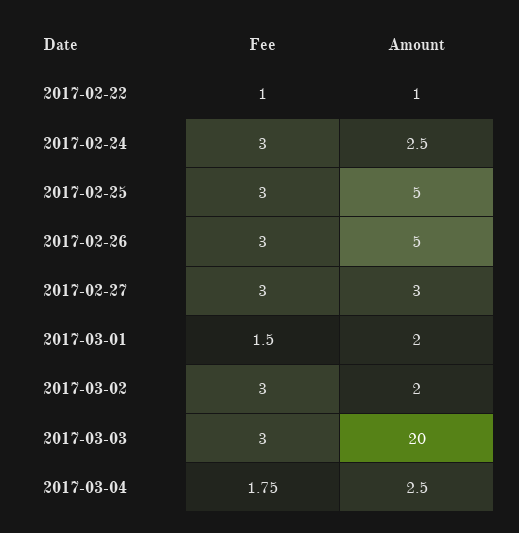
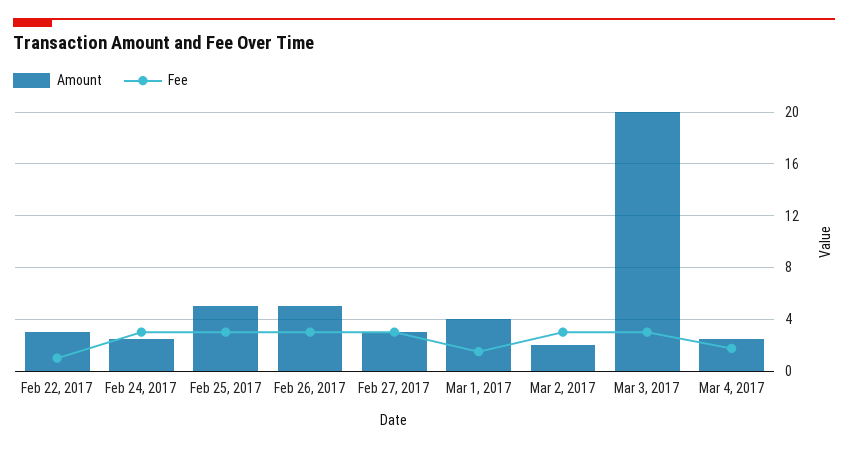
  {
    "Fee": {
      "2017-02-22": 1,
      "2017-02-24": 3,
      "2017-02-25": 3,
      "2017-02-26": 3,
      "2017-02-27": 3,
      "2017-03-01": 1.5,
      "2017-03-02": 3,
      "2017-03-03": 3,
      "2017-03-04": 1.75
    },
    "Amount": {
-     "2017-02-22": 1,
+     "2017-02-22": 3,
      "2017-02-24": 2.5,
      "2017-02-25": 5,
      "2017-02-26": 5,
      "2017-02-27": 3,
-     "2017-03-01": 2,
+     "2017-03-01": 4,
      "2017-03-02": 2,
      "2017-03-03": 20,
      "2017-03-04": 2.5
    }
  }

